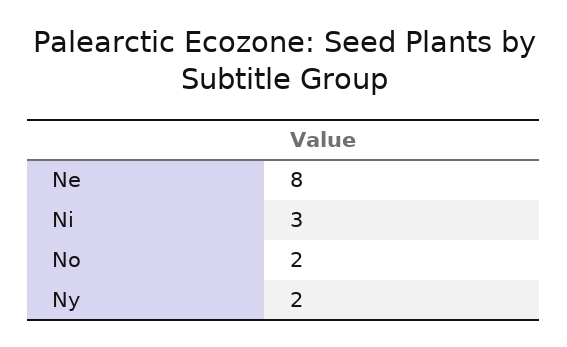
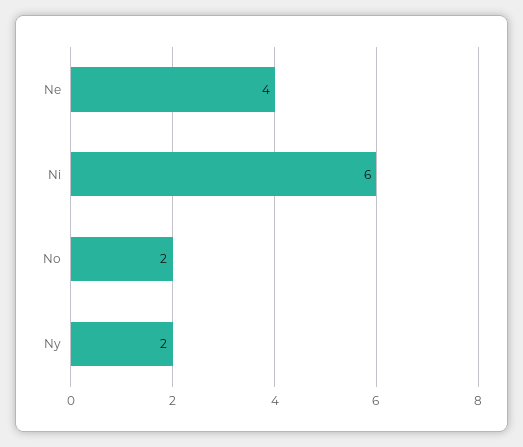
  {
-   "Ne": 8,
+   "Ne": 4,
-   "Ni": 3,
+   "Ni": 6,
    "No": 2,
    "Ny": 2
  }

